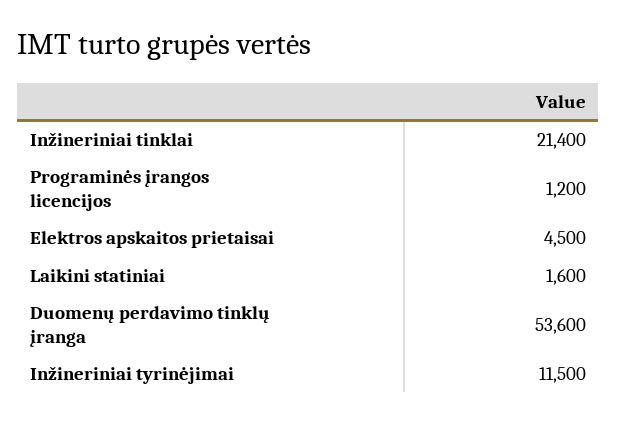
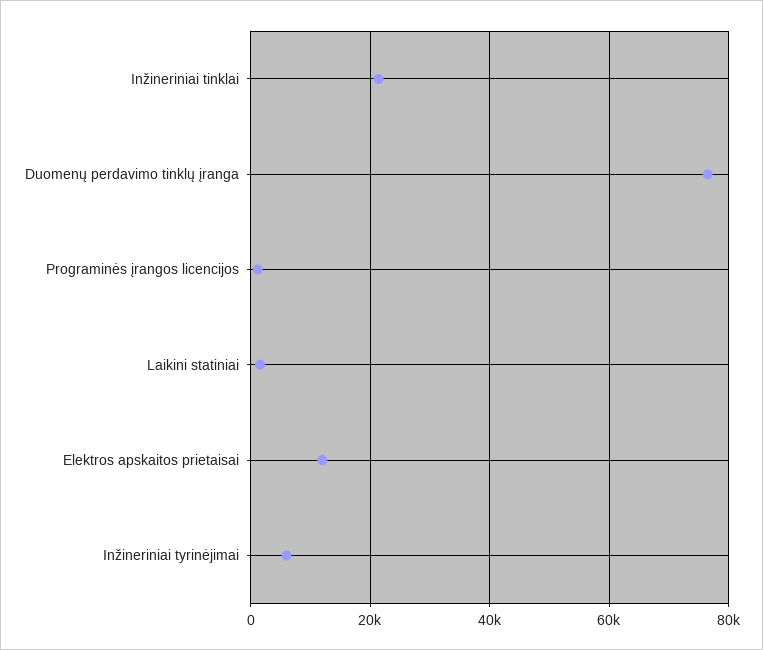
  {
    "Inžineriniai tinklai": 21400,
    "Programinės įrangos licencijos": 1200,
-   "Elektros apskaitos prietaisai": 4500,
+   "Elektros apskaitos prietaisai": 12000,
    "Laikini statiniai": 1600,
-   "Duomenų perdavimo tinklų įranga": 53600,
+   "Duomenų perdavimo tinklų įranga": 76000,
-   "Inžineriniai tyrinėjimai": 11500
+   "Inžineriniai tyrinėjimai": 6000
  }

